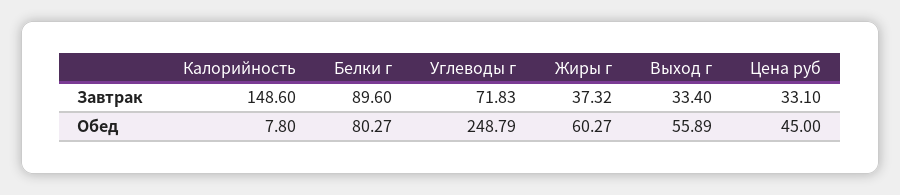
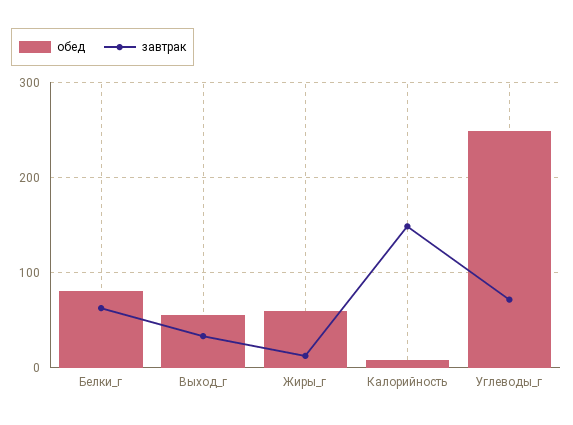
  {
    "Завтрак": {
      "Калорийность": 148.6,
-     "Белки г": 89.6,
+     "Белки г": 60,
      "Углеводы г": 71.83,
-     "Жиры г": 37.32,
+     "Жиры г": 10,
-     "Выход г": 33.4,
+     "Выход г": 33.4
-     "Цена руб": 33.1
    },
    "Обед": {
      "Калорийность": 7.8,
      "Белки г": 80.27,
      "Углеводы г": 248.79,
      "Жиры г": 60.27,
-     "Выход г": 55.89,
+     "Выход г": 55.89
-     "Цена руб": 45
    }
  }

